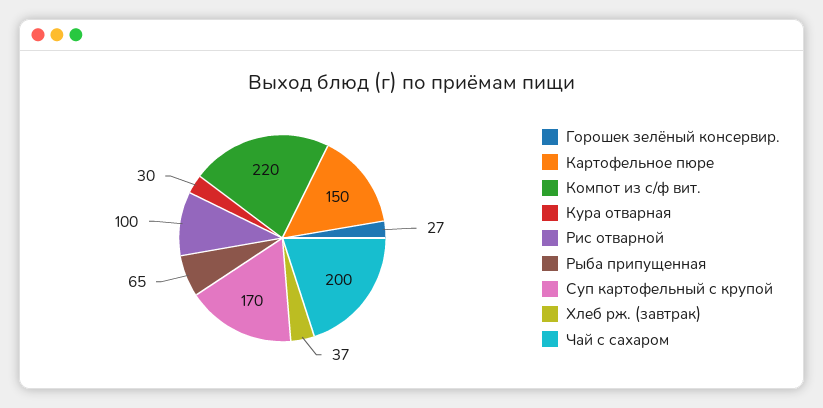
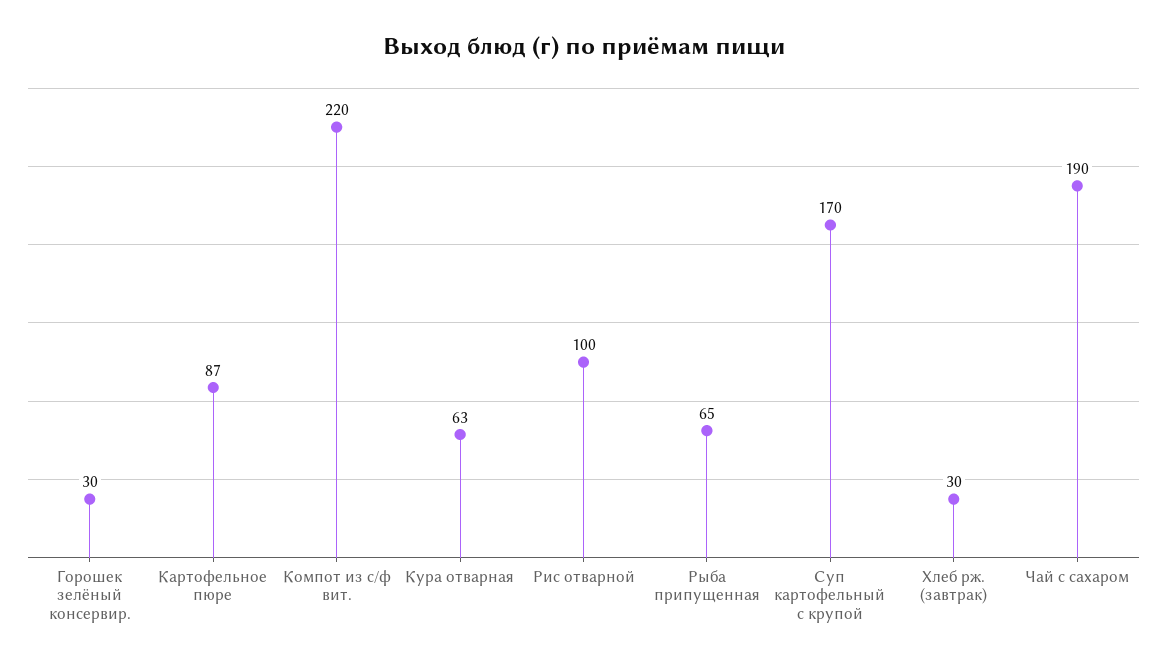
  {
-   "Горошек зелёный консервир.": 27,
+   "Горошек зелёный консервир.": 30,
-   "Картофельное пюре": 150,
+   "Картофельное пюре": 87,
    "Компот из с/ф вит.": 220,
-   "Кура отварная": 30,
+   "Кура отварная": 63,
    "Рис отварной": 100,
    "Рыба припущенная": 65,
    "Суп картофельный с крупой": 170,
-   "Хлеб рж. (завтрак)": 37,
+   "Хлеб рж. (завтрак)": 30,
-   "Чай с сахаром": 200
+   "Чай с сахаром": 190
  }

